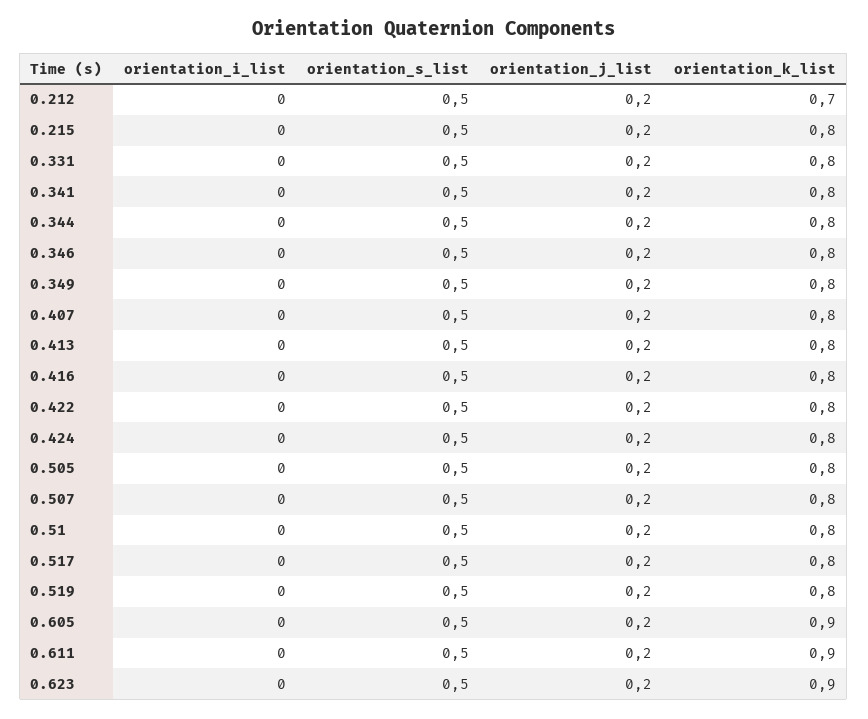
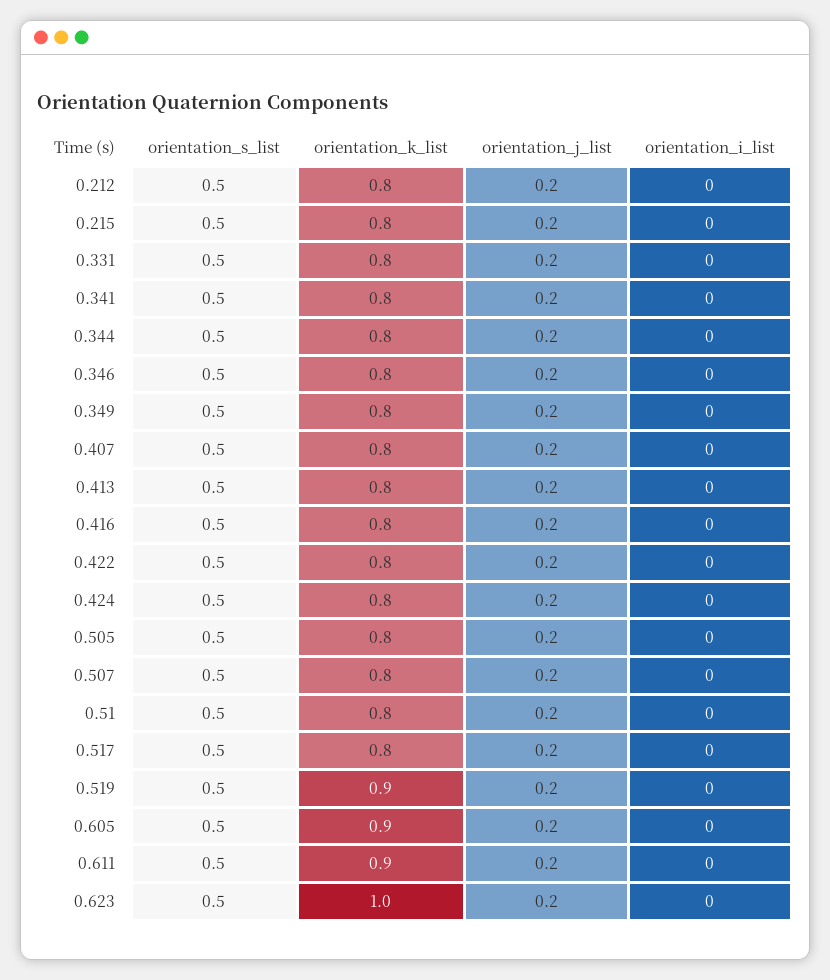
  {
    "orientation_i_list": {
      "0.212": 0,
      "0.215": 0,
      "0.331": 0,
      "0.341": 0,
      "0.344": 0,
      "0.346": 0,
      "0.349": 0,
      "0.407": 0,
      "0.413": 0,
      "0.416": 0,
      "0.422": 0,
      "0.424": 0,
      "0.505": 0,
      "0.507": 0,
      "0.51": 0,
      "0.517": 0,
      "0.519": 0,
      "0.605": 0,
      "0.611": 0,
      "0.623": 0
    },
    "orientation_s_list": {
      "0.212": 0.5,
      "0.215": 0.5,
      "0.331": 0.5,
      "0.341": 0.5,
      "0.344": 0.5,
      "0.346": 0.5,
      "0.349": 0.5,
      "0.407": 0.5,
      "0.413": 0.5,
      "0.416": 0.5,
      "0.422": 0.5,
      "0.424": 0.5,
      "0.505": 0.5,
      "0.507": 0.5,
      "0.51": 0.5,
      "0.517": 0.5,
      "0.519": 0.5,
      "0.605": 0.5,
      "0.611": 0.5,
      "0.623": 0.5
    },
    "orientation_j_list": {
      "0.212": 0.2,
      "0.215": 0.2,
      "0.331": 0.2,
      "0.341": 0.2,
      "0.344": 0.2,
      "0.346": 0.2,
      "0.349": 0.2,
      "0.407": 0.2,
      "0.413": 0.2,
      "0.416": 0.2,
      "0.422": 0.2,
      "0.424": 0.2,
      "0.505": 0.2,
      "0.507": 0.2,
      "0.51": 0.2,
      "0.517": 0.2,
      "0.519": 0.2,
      "0.605": 0.2,
      "0.611": 0.2,
      "0.623": 0.2
    },
    "orientation_k_list": {
-     "0.212": 0.7,
+     "0.212": 0.8,
      "0.215": 0.8,
      "0.331": 0.8,
      "0.341": 0.8,
      "0.344": 0.8,
      "0.346": 0.8,
      "0.349": 0.8,
      "0.407": 0.8,
      "0.413": 0.8,
      "0.416": 0.8,
      "0.422": 0.8,
      "0.424": 0.8,
      "0.505": 0.8,
      "0.507": 0.8,
      "0.51": 0.8,
      "0.517": 0.8,
-     "0.519": 0.8,
+     "0.519": 0.9,
      "0.605": 0.9,
      "0.611": 0.9,
-     "0.623": 0.9
+     "0.623": 1
    }
  }

